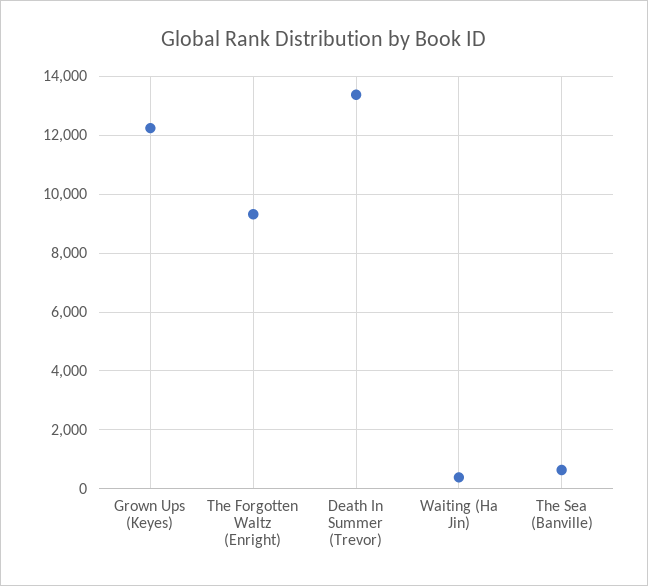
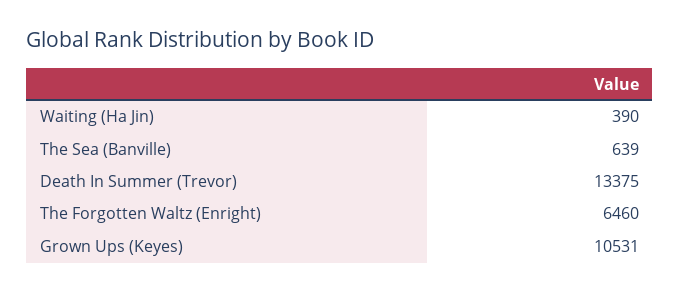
  {
-   "Grown Ups (Keyes)": 12250,
+   "Grown Ups (Keyes)": 10531,
-   "The Forgotten Waltz (Enright)": 9250,
+   "The Forgotten Waltz (Enright)": 6460,
    "Death In Summer (Trevor)": 13375,
    "Waiting (Ha Jin)": 390,
    "The Sea (Banville)": 639
  }

